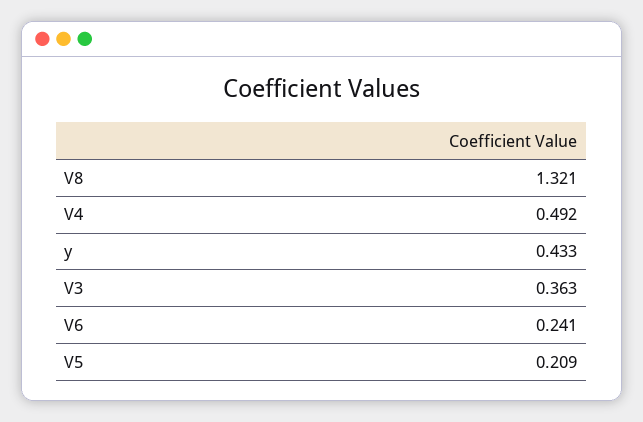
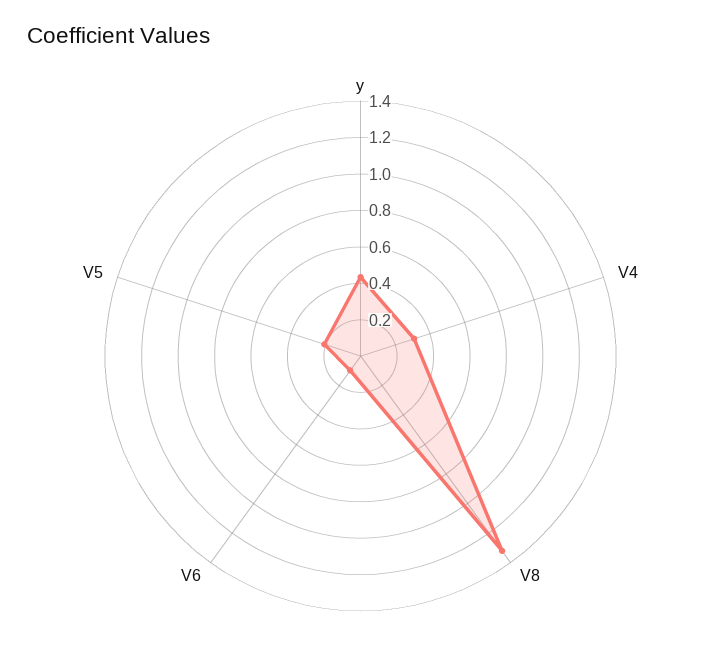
  {
    "V8": 1.321,
-   "V4": 0.492,
+   "V4": 0.3,
    "y": 0.433,
-   "V3": 0.363,
-   "V6": 0.241,
+   "V6": 0.1,
    "V5": 0.209
  }

